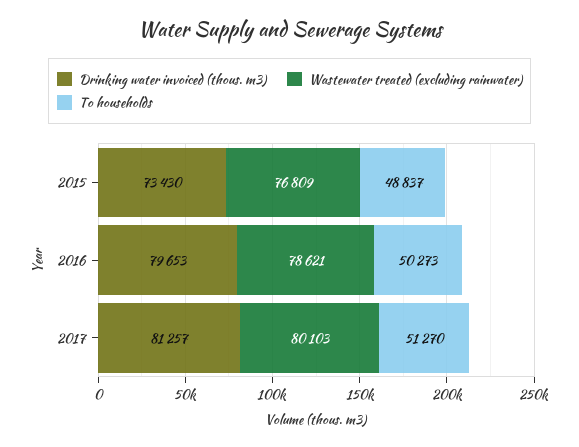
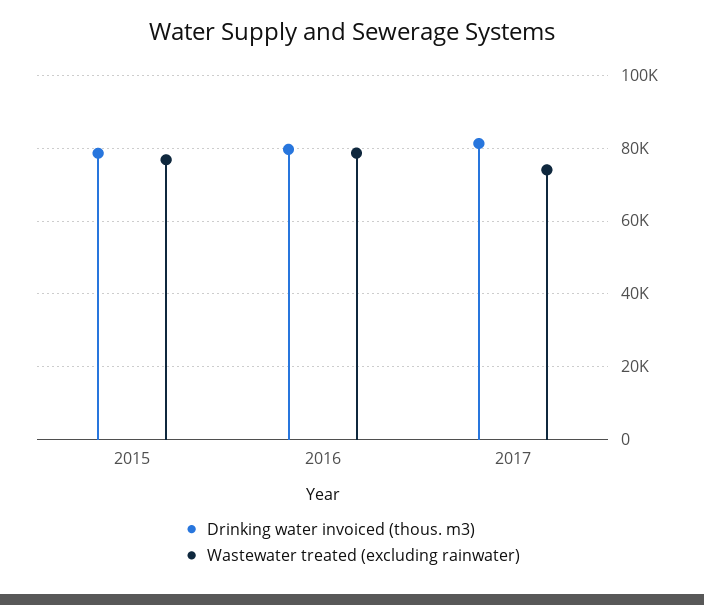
  {
    "Drinking water invoiced (thous. m3)": {
-     "2015": 73430,
+     "2015": 78000,
      "2016": 79653,
      "2017": 81257
    },
    "Wastewater treated (excluding rainwater)": {
      "2015": 76809,
      "2016": 78621,
-     "2017": 80103
+     "2017": 74000
-   },
+   }
-   "To households": {
-     "2015": 48837,
-     "2016": 50273,
-     "2017": 51270
-   }
  }

